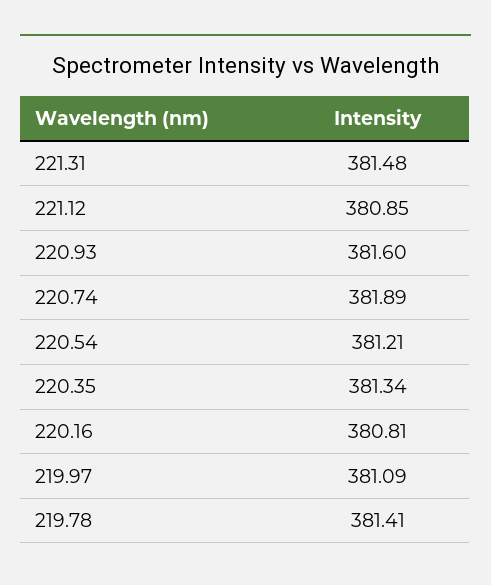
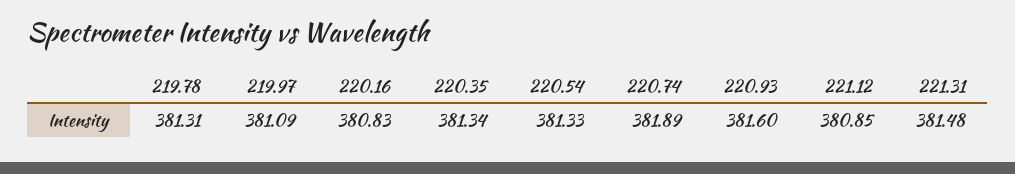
  {
    "221.31": 381.48,
    "221.12": 380.85,
    "220.93": 381.6,
    "220.74": 381.89,
-   "220.54": 381.21,
+   "220.54": 381.33,
    "220.35": 381.34,
-   "220.16": 380.81,
+   "220.16": 380.83,
    "219.97": 381.09,
-   "219.78": 381.41
+   "219.78": 381.31
  }

